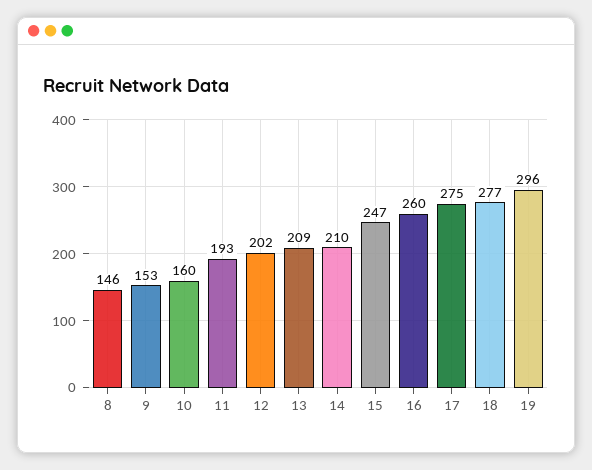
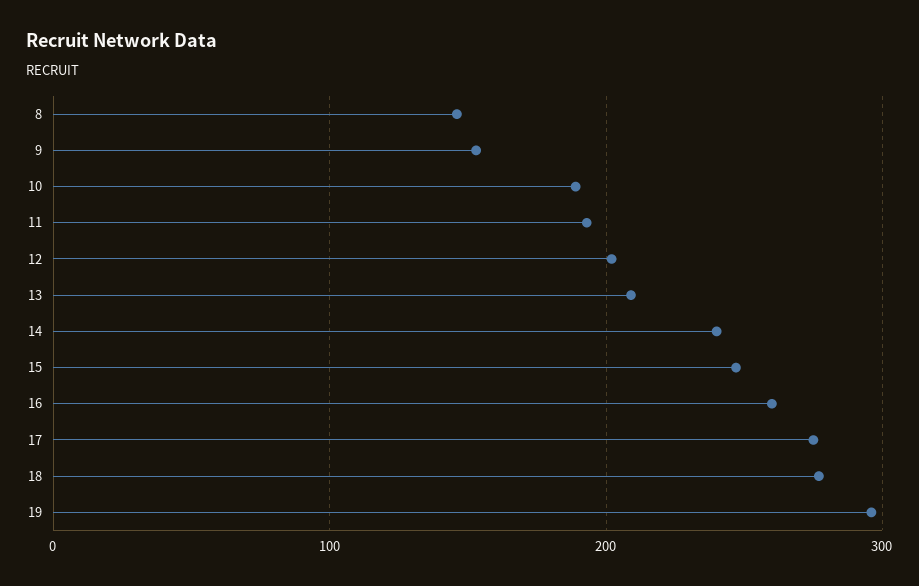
  {
    "8": 146,
    "9": 153,
-   "10": 160,
+   "10": 190,
    "11": 193,
    "12": 202,
    "13": 209,
-   "14": 210,
+   "14": 240,
    "15": 247,
    "16": 260,
    "17": 275,
    "18": 277,
    "19": 296
  }

